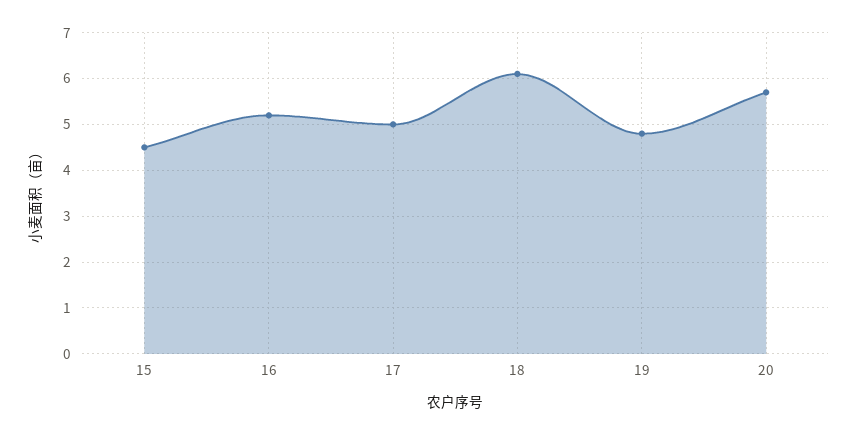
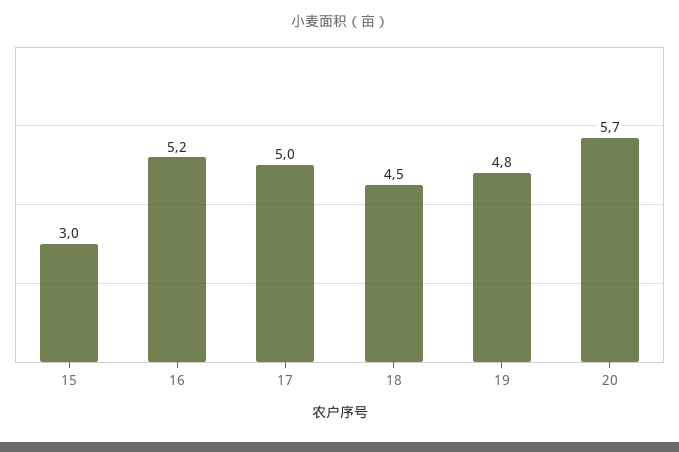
  {
-   "15": 4.5,
+   "15": 3,
    "16": 5.2,
    "17": 5,
-   "18": 6,
+   "18": 4.5,
    "19": 4.8,
    "20": 5.7
  }

